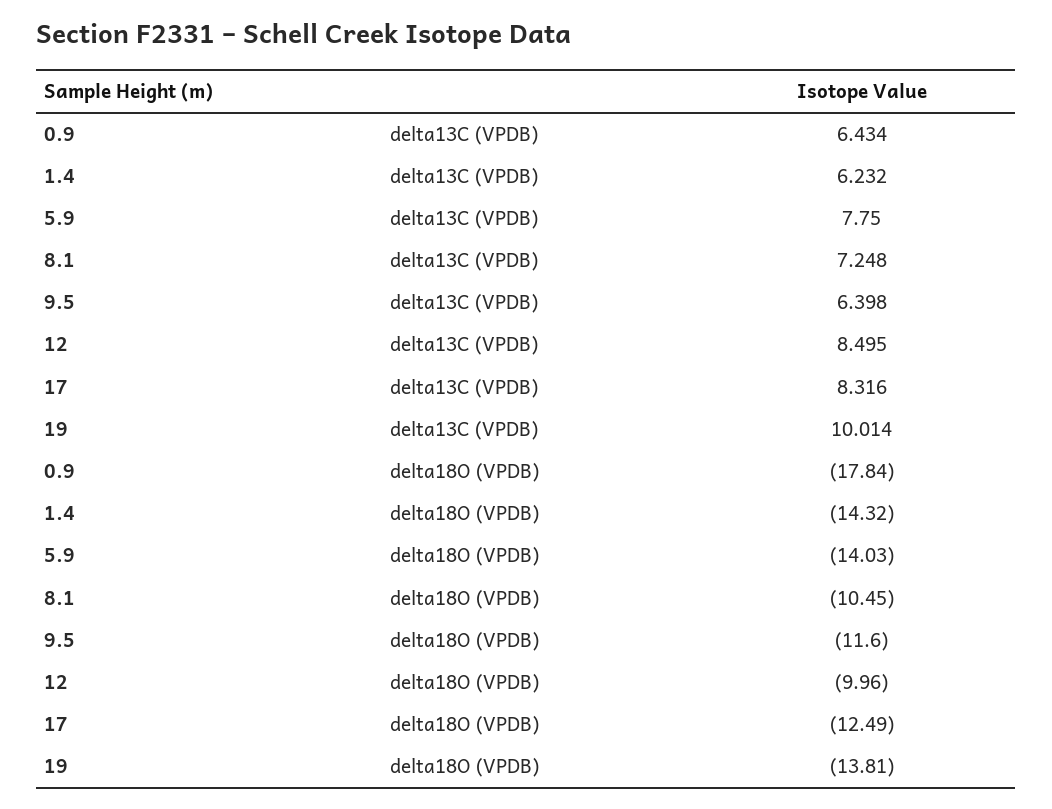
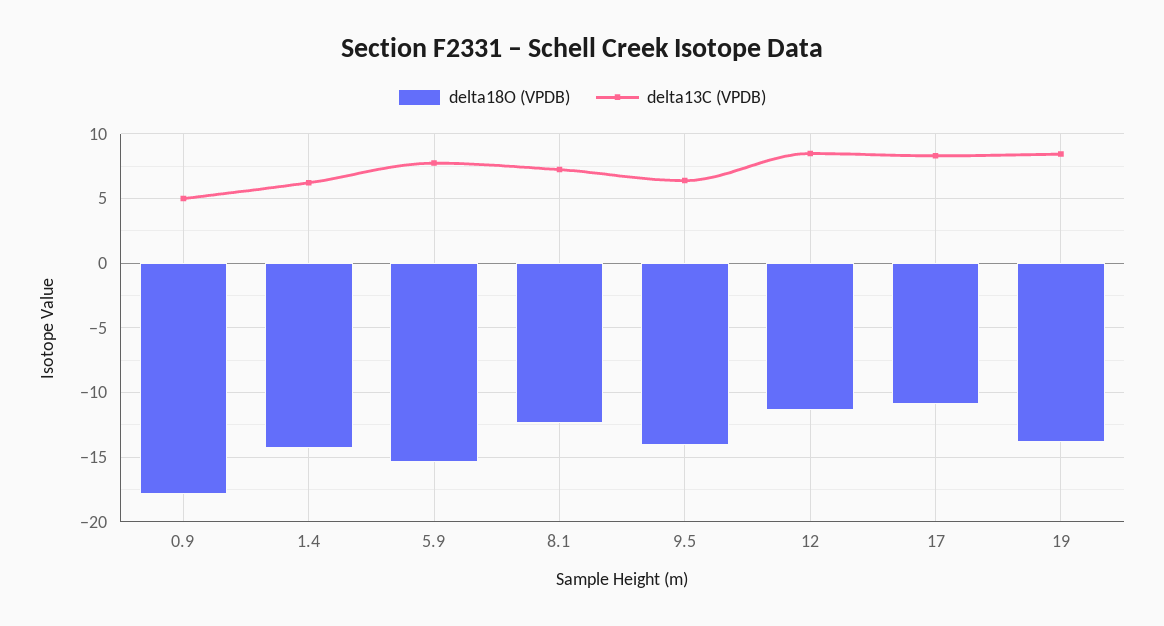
  {
    "delta13C (VPDB)": {
-     "0.9": 6.434,
+     "0.9": 5,
      "1.4": 6.232,
      "5.9": 7.75,
      "8.1": 7.248,
      "9.5": 6.398,
      "12": 8.495,
      "17": 8.316,
-     "19": 10.014
+     "19": 8.5
    },
    "delta18O (VPDB)": {
      "0.9": -17.84,
      "1.4": -14.32,
-     "5.9": -14.03,
+     "5.9": -15.5,
-     "8.1": -10.45,
+     "8.1": -12.5,
-     "9.5": -11.6,
+     "9.5": -14,
-     "12": -9.96,
+     "12": -11.5,
-     "17": -12.49,
+     "17": -11,
      "19": -13.81
    }
  }

